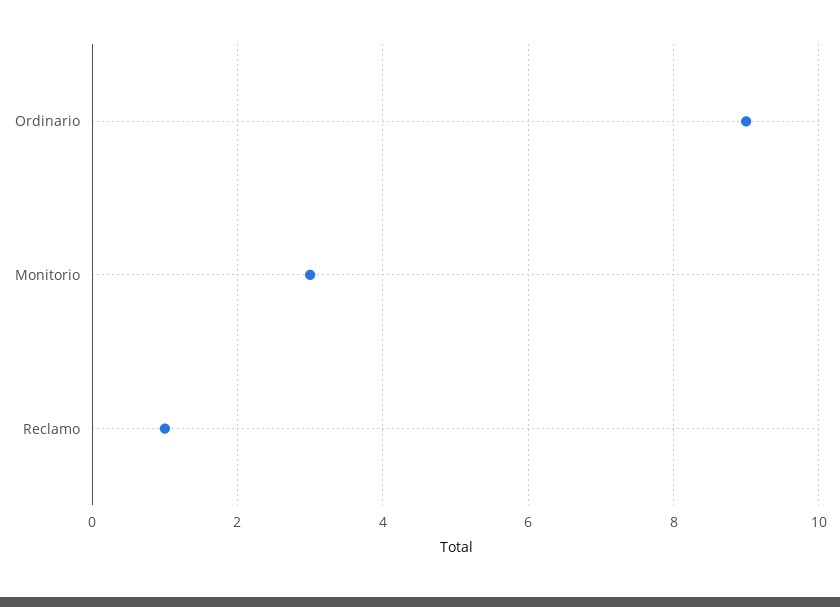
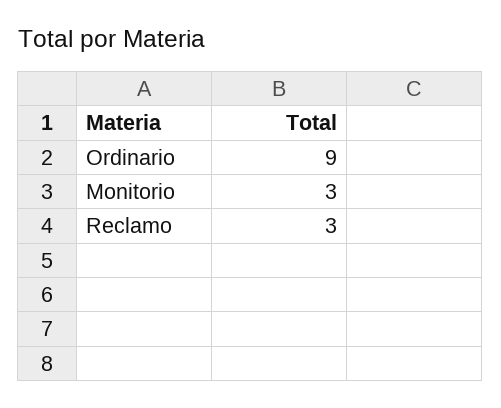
  {
    "Ordinario": 9,
    "Monitorio": 3,
-   "Reclamo": 1
+   "Reclamo": 3
  }

